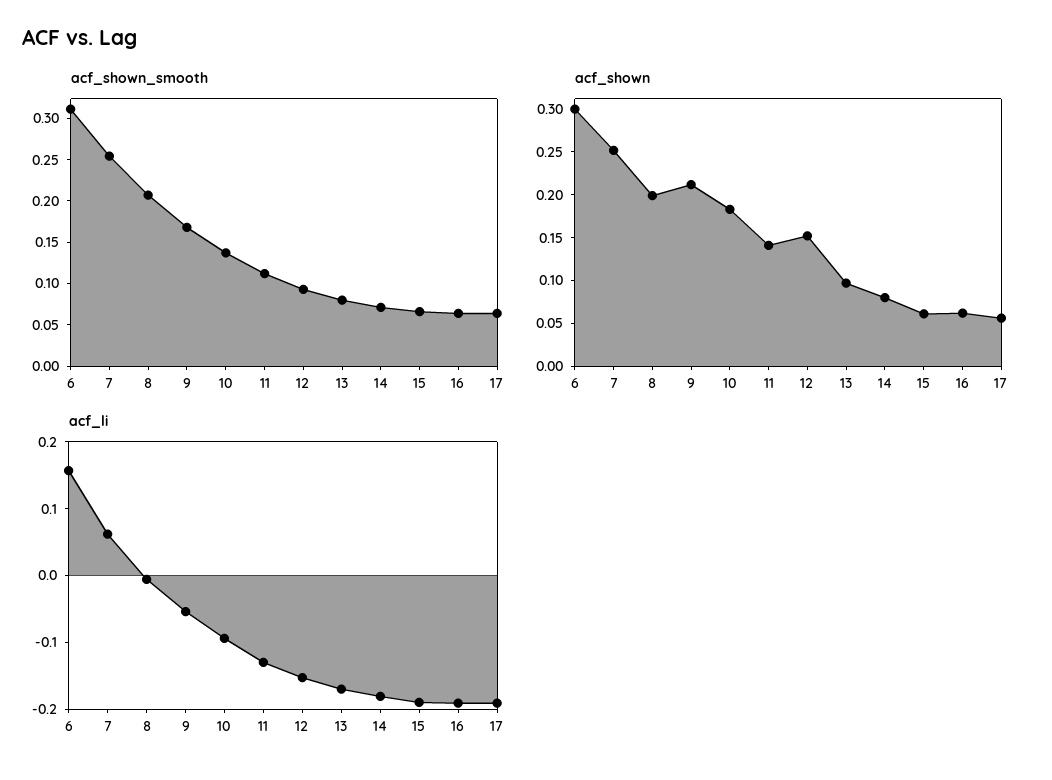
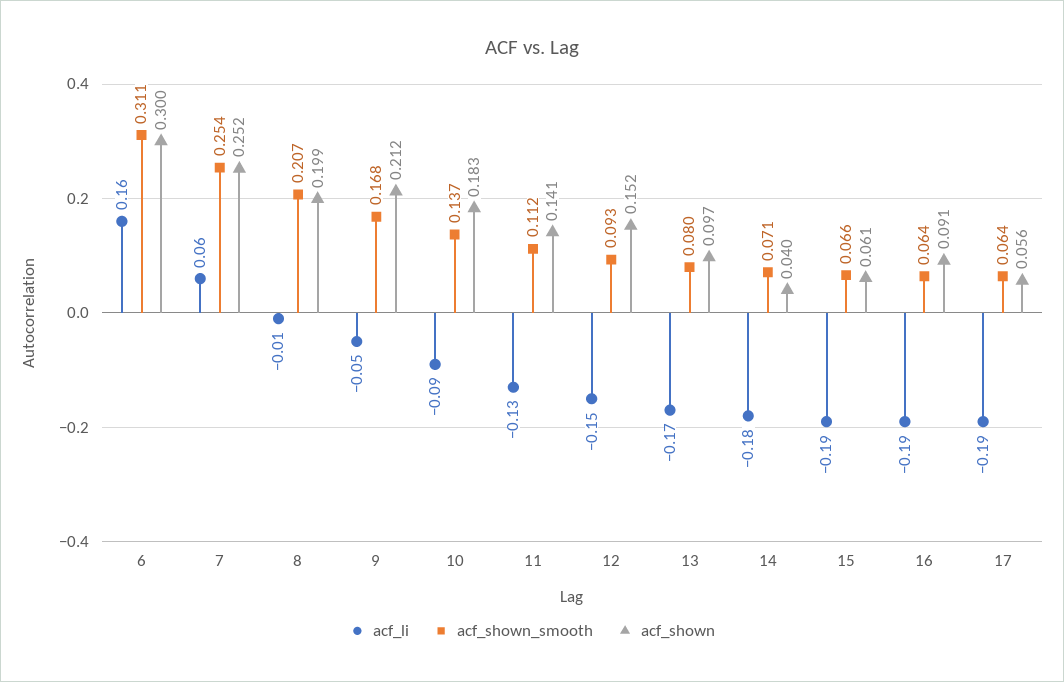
  {
    "acf_shown_smooth": {
      "6": 0.311,
      "7": 0.254,
      "8": 0.207,
      "9": 0.168,
      "10": 0.137,
      "11": 0.112,
      "12": 0.093,
      "13": 0.08,
      "14": 0.071,
      "15": 0.066,
      "16": 0.064,
      "17": 0.064
    },
    "acf_shown": {
      "6": 0.3,
      "7": 0.252,
      "8": 0.199,
      "9": 0.212,
      "10": 0.183,
      "11": 0.141,
      "12": 0.152,
      "13": 0.097,
-     "14": 0.08,
+     "14": 0.04,
      "15": 0.061,
-     "16": 0.06,
+     "16": 0.091,
      "17": 0.056
    },
    "acf_li": {
      "6": 0.16,
      "7": 0.06,
      "8": -0.01,
      "9": -0.05,
      "10": -0.09,
      "11": -0.13,
      "12": -0.15,
      "13": -0.17,
      "14": -0.18,
      "15": -0.19,
      "16": -0.19,
      "17": -0.19
    }
  }

